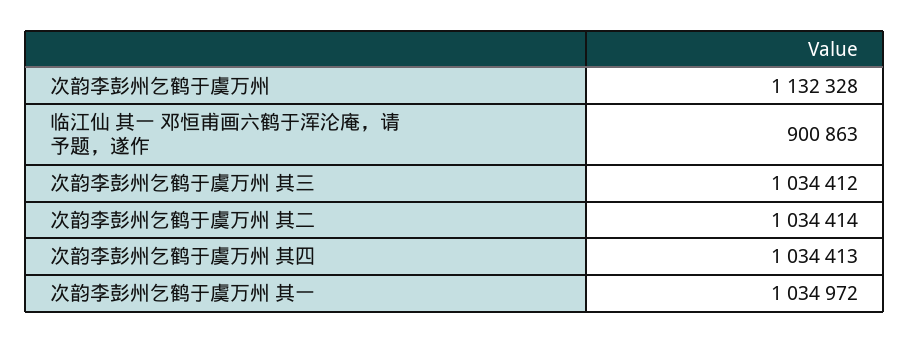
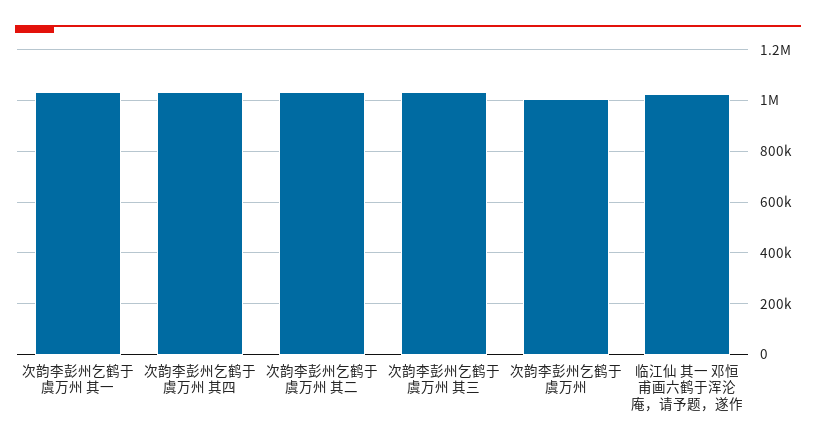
  {
-   "次韵李彭州乞鹤于虞万州": 1132328,
+   "次韵李彭州乞鹤于虞万州": 1000000,
-   "临江仙 其一 邓恒甫画六鹤于浑沦庵，请予题，遂作": 900863,
+   "临江仙 其一 邓恒甫画六鹤于浑沦庵，请予题，遂作": 1025000,
    "次韵李彭州乞鹤于虞万州 其三": 1034412,
    "次韵李彭州乞鹤于虞万州 其二": 1034414,
    "次韵李彭州乞鹤于虞万州 其四": 1034413,
    "次韵李彭州乞鹤于虞万州 其一": 1034972
  }

